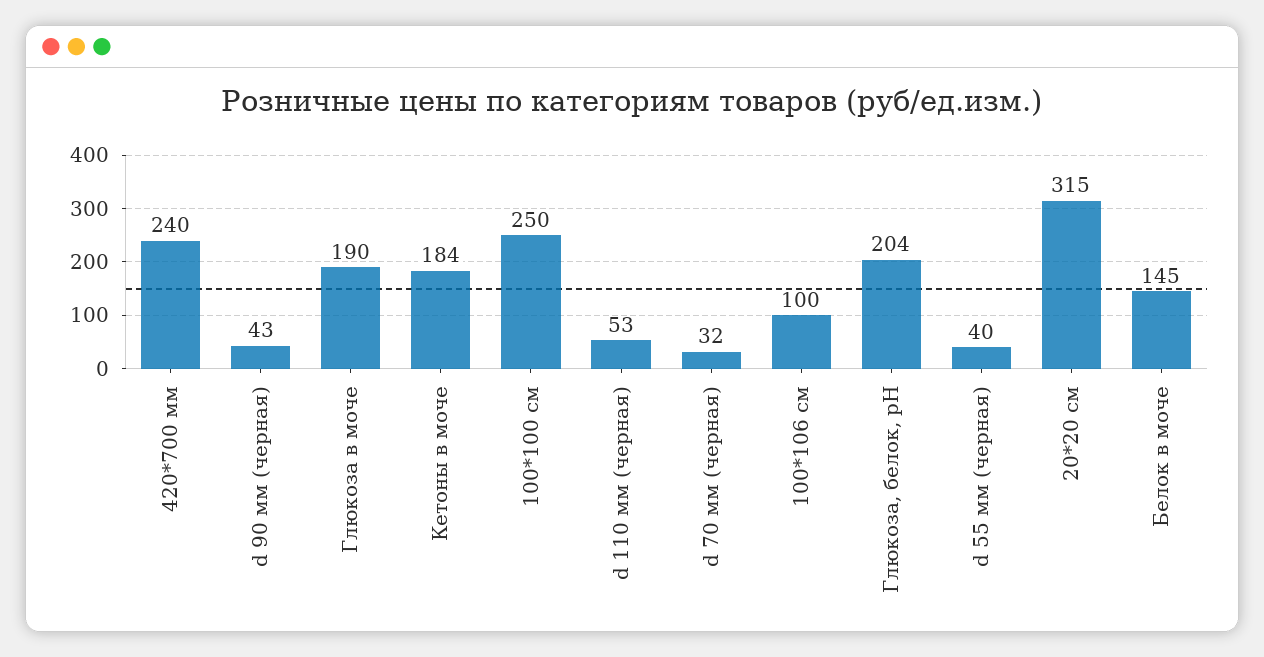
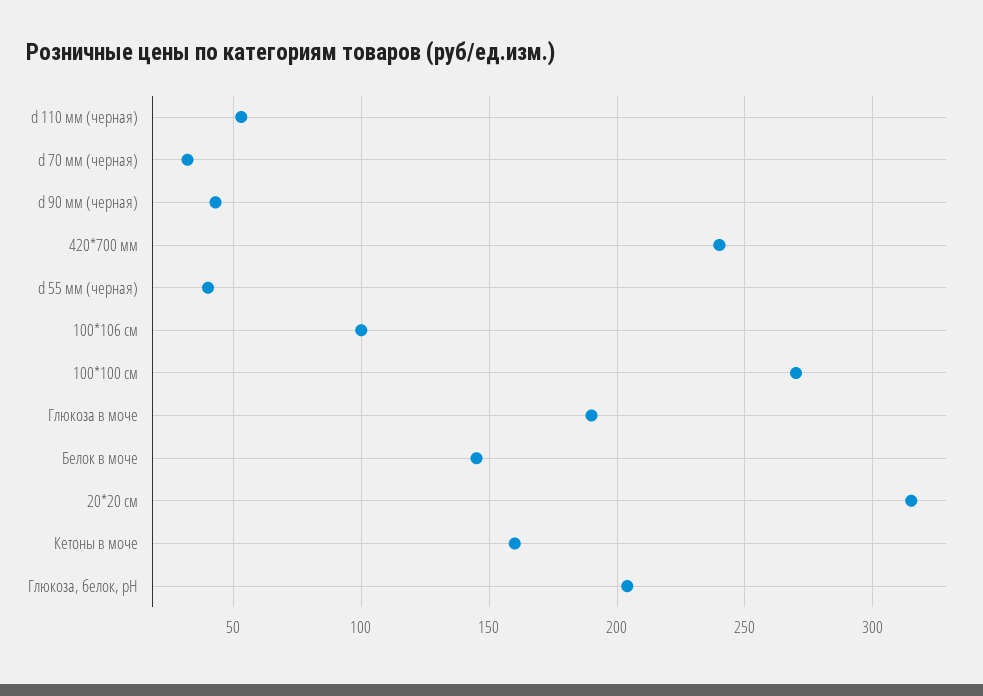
  {
    "420*700 мм": 240,
    "d 90 мм (черная)": 43,
    "Глюкоза в моче": 190,
-   "Кетоны в моче": 184,
+   "Кетоны в моче": 160,
-   "100*100 см": 250,
+   "100*100 см": 270,
    "d 110 мм (черная)": 53,
    "d 70 мм (черная)": 32,
    "100*106 см": 100,
    "Глюкоза, белок, рН": 204,
    "d 55 мм (черная)": 40,
    "20*20 см": 315,
    "Белок в моче": 145
  }

